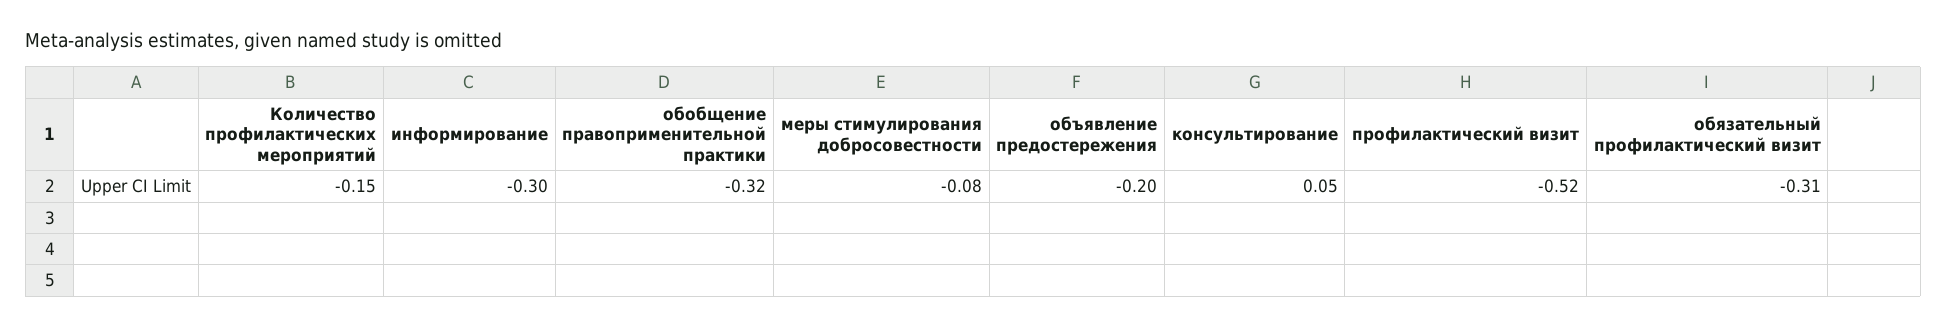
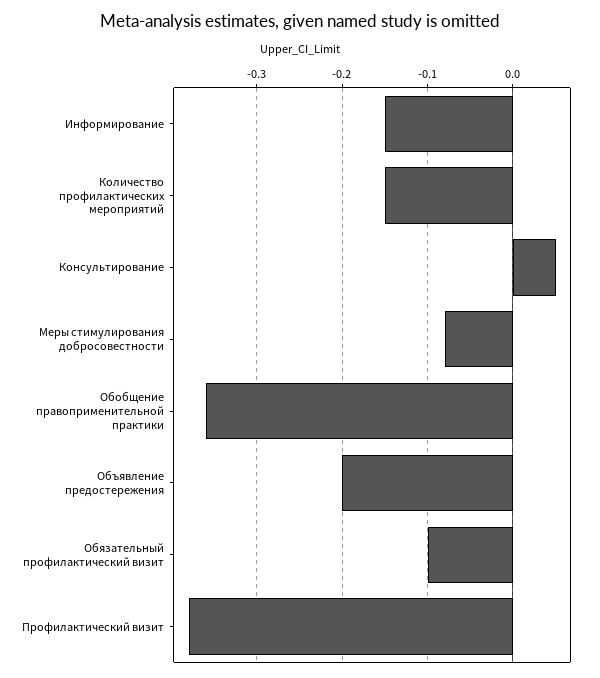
  {
    "Количество профилактических мероприятий": -0.15,
-   "информирование": -0.3,
+   "информирование": -0.15,
-   "обобщение правоприменительной практики": -0.32,
+   "обобщение правоприменительной практики": -0.36,
    "меры стимулирования добросовестности": -0.08,
    "объявление предостережения": -0.2,
    "консультирование": 0.05,
-   "профилактический визит": -0.52,
+   "профилактический визит": -0.38,
-   "обязательный профилактический визит": -0.31
+   "обязательный профилактический визит": -0.1
  }

